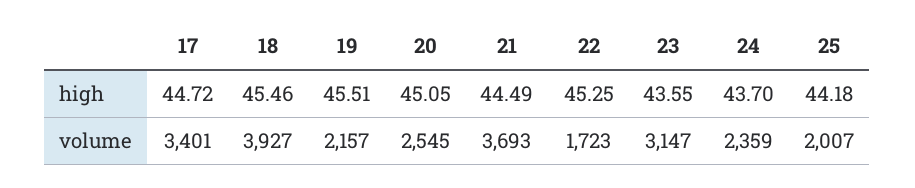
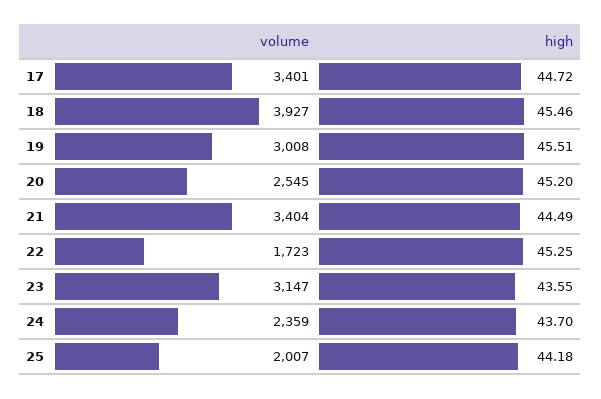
  {
    "17": {
      "high": 44.72,
      "volume": 3401
    },
    "18": {
      "high": 45.46,
      "volume": 3927
    },
    "19": {
      "high": 45.51,
-     "volume": 2157
+     "volume": 3008
    },
    "20": {
-     "high": 45.05,
+     "high": 45.2,
      "volume": 2545
    },
    "21": {
      "high": 44.49,
-     "volume": 3693
+     "volume": 3404
    },
    "22": {
      "high": 45.25,
      "volume": 1723
    },
    "23": {
      "high": 43.55,
      "volume": 3147
    },
    "24": {
      "high": 43.7,
      "volume": 2359
    },
    "25": {
      "high": 44.18,
      "volume": 2007
    }
  }

